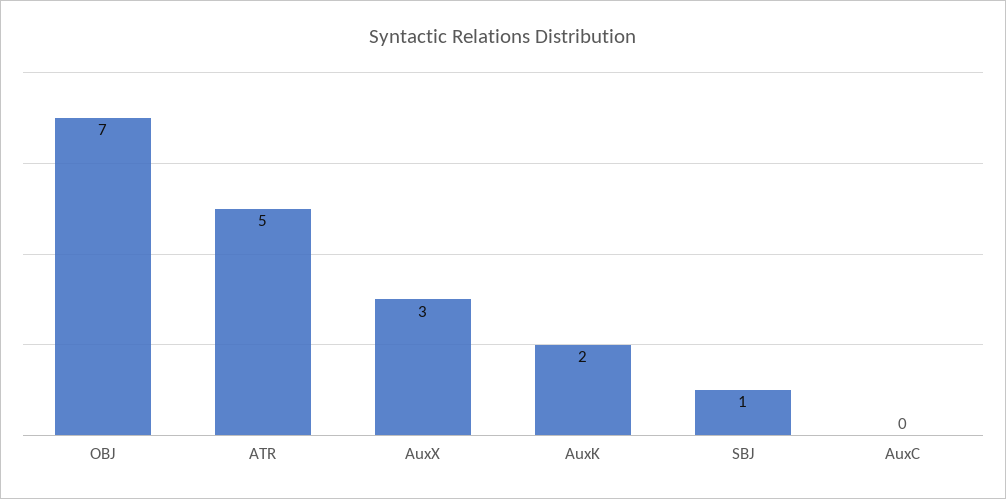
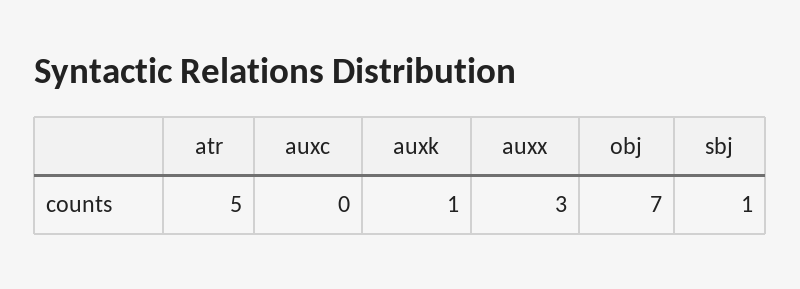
  {
    "OBJ": 7,
    "ATR": 5,
    "AuxX": 3,
-   "AuxK": 2,
+   "AuxK": 1,
    "SBJ": 1,
    "AuxC": 0
  }

